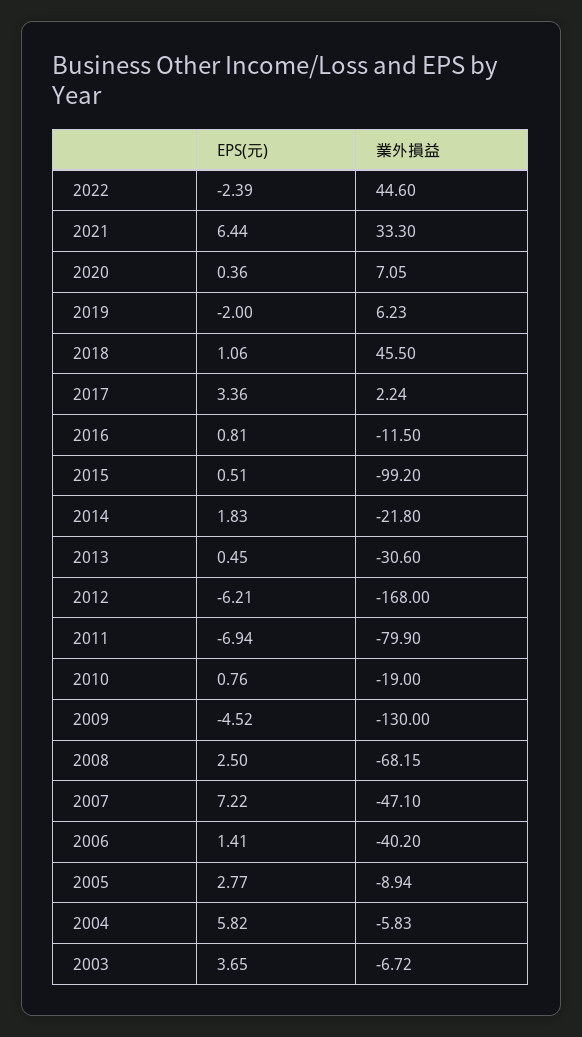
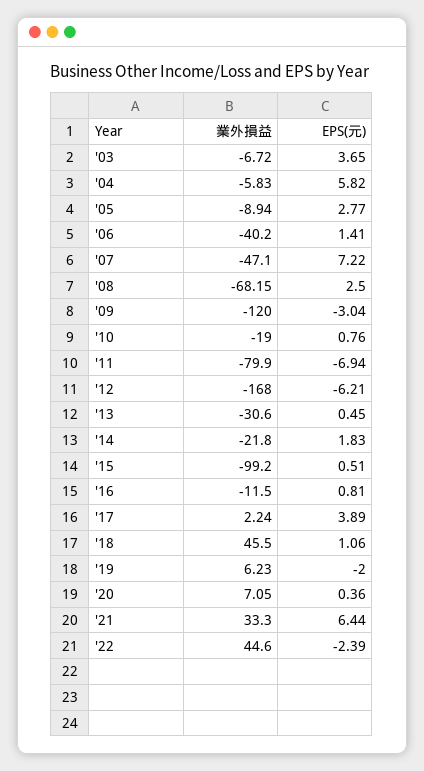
  {
    "EPS(元)": {
      "2022": -2.39,
      "2021": 6.44,
      "2020": 0.36,
      "2019": -2,
      "2018": 1.06,
-     "2017": 3.36,
+     "2017": 3.89,
      "2016": 0.81,
      "2015": 0.51,
      "2014": 1.83,
      "2013": 0.45,
      "2012": -6.21,
      "2011": -6.94,
      "2010": 0.76,
-     "2009": -4.52,
+     "2009": -3.04,
      "2008": 2.5,
      "2007": 7.22,
      "2006": 1.41,
      "2005": 2.77,
      "2004": 5.82,
      "2003": 3.65
    },
    "業外損益": {
      "2022": 44.6,
      "2021": 33.3,
      "2020": 7.05,
      "2019": 6.23,
      "2018": 45.5,
      "2017": 2.24,
      "2016": -11.5,
      "2015": -99.2,
      "2014": -21.8,
      "2013": -30.6,
      "2012": -168,
      "2011": -79.9,
      "2010": -19,
-     "2009": -130,
+     "2009": -120,
      "2008": -68.15,
      "2007": -47.1,
      "2006": -40.2,
      "2005": -8.94,
      "2004": -5.83,
      "2003": -6.72
    }
  }

